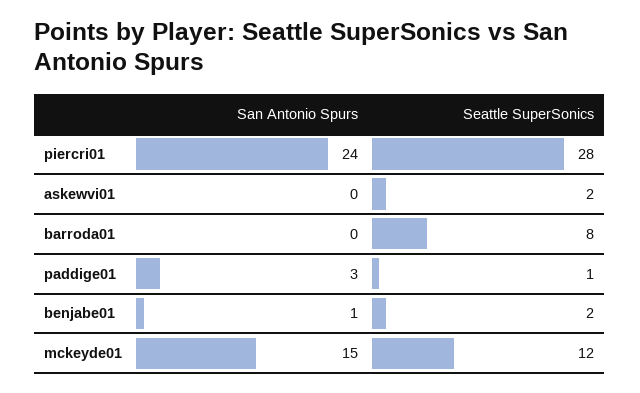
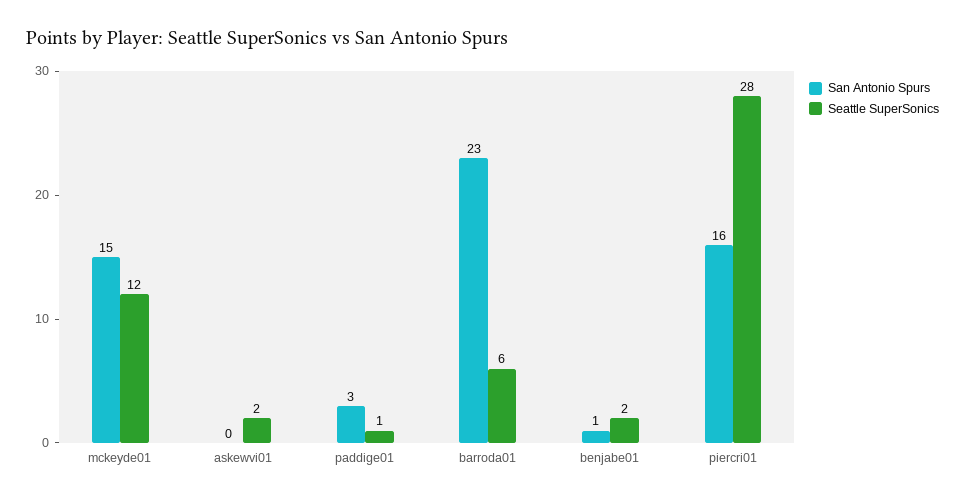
  {
    "San Antonio Spurs": {
-     "piercri01": 24,
+     "piercri01": 16,
      "askewvi01": 0,
-     "barroda01": 0,
+     "barroda01": 23,
      "paddige01": 3,
      "benjabe01": 1,
      "mckeyde01": 15
    },
    "Seattle SuperSonics": {
      "piercri01": 28,
      "askewvi01": 2,
-     "barroda01": 8,
+     "barroda01": 6,
      "paddige01": 1,
      "benjabe01": 2,
      "mckeyde01": 12
    }
  }

